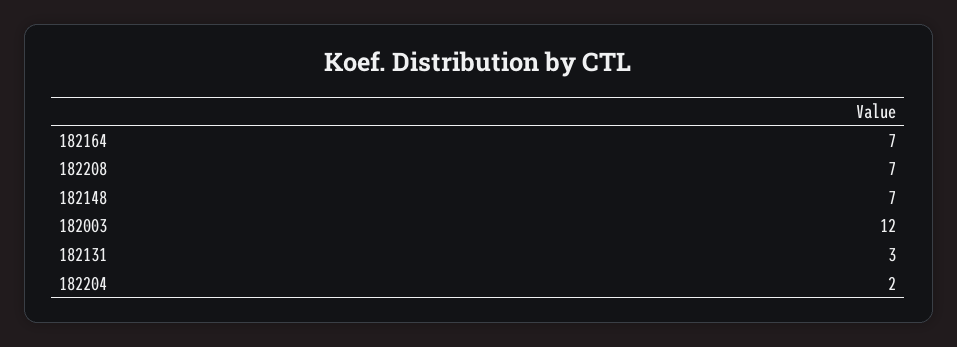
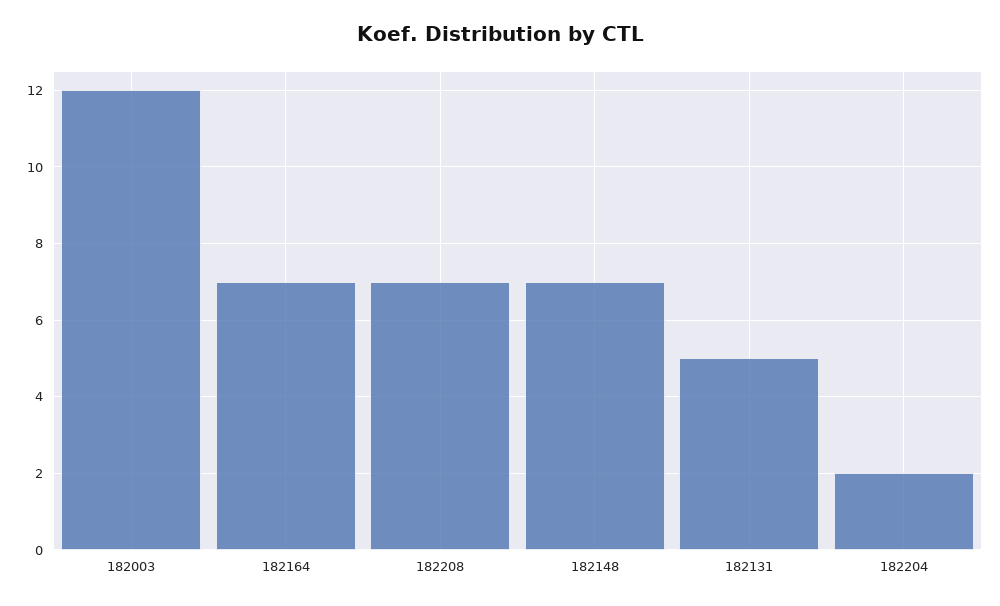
  {
    "182164": 7,
    "182208": 7,
    "182148": 7,
    "182003": 12,
-   "182131": 3,
+   "182131": 5,
    "182204": 2
  }

